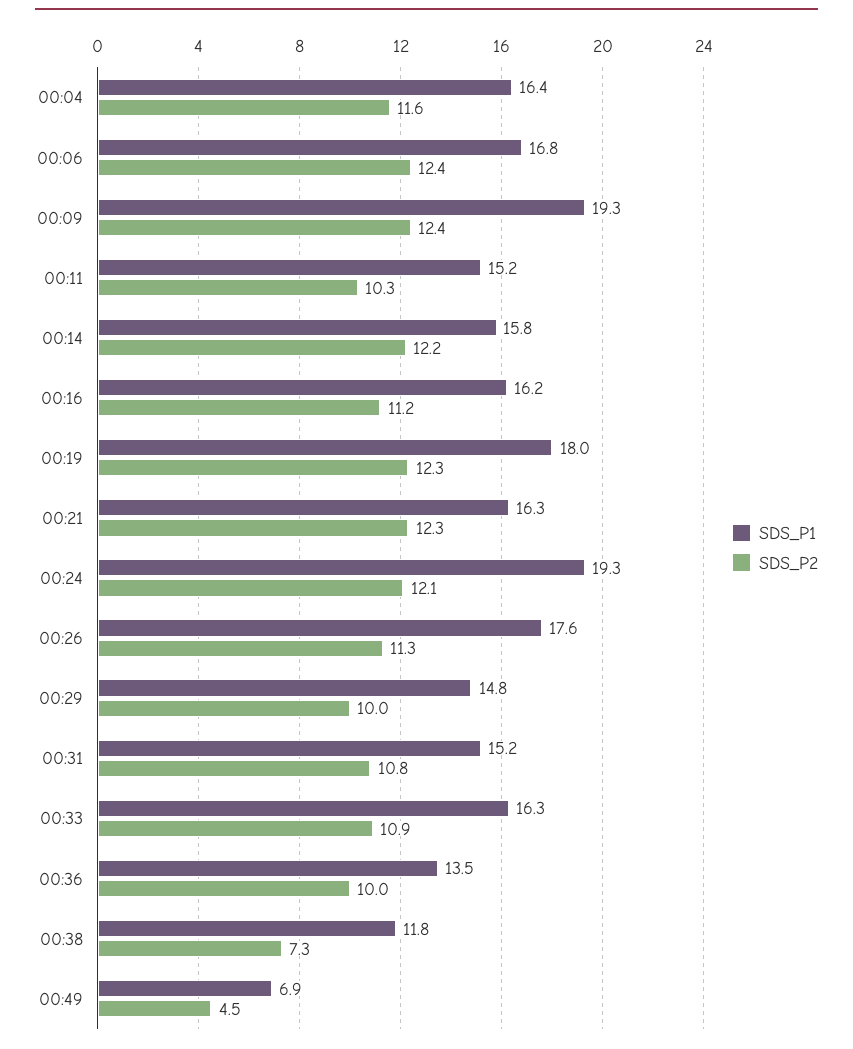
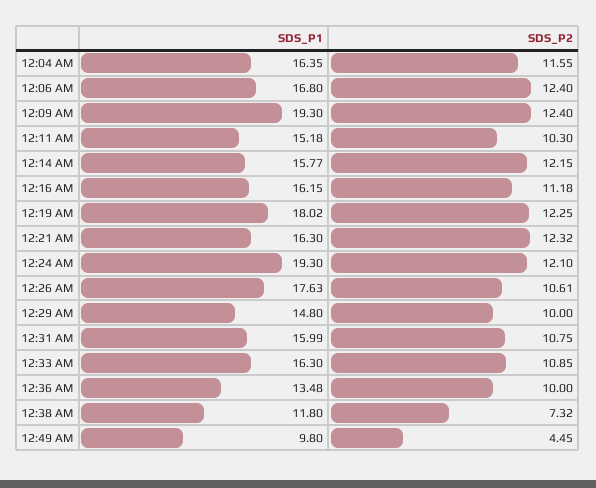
  {
    "SDS_P1": {
      "00:04": 16.35,
      "00:06": 16.8,
      "00:09": 19.3,
      "00:11": 15.18,
      "00:14": 15.77,
      "00:16": 16.15,
      "00:19": 18.02,
      "00:21": 16.3,
      "00:24": 19.3,
      "00:26": 17.63,
      "00:29": 14.8,
-     "00:31": 15.2,
+     "00:31": 15.99,
      "00:33": 16.3,
      "00:36": 13.48,
      "00:38": 11.8,
-     "00:49": 6.9
+     "00:49": 9.8
    },
    "SDS_P2": {
      "00:04": 11.55,
      "00:06": 12.4,
      "00:09": 12.4,
      "00:11": 10.3,
      "00:14": 12.15,
      "00:16": 11.18,
      "00:19": 12.25,
      "00:21": 12.32,
      "00:24": 12.1,
-     "00:26": 11.3,
+     "00:26": 10.61,
      "00:29": 10,
      "00:31": 10.75,
      "00:33": 10.85,
      "00:36": 10,
      "00:38": 7.32,
      "00:49": 4.45
    }
  }

